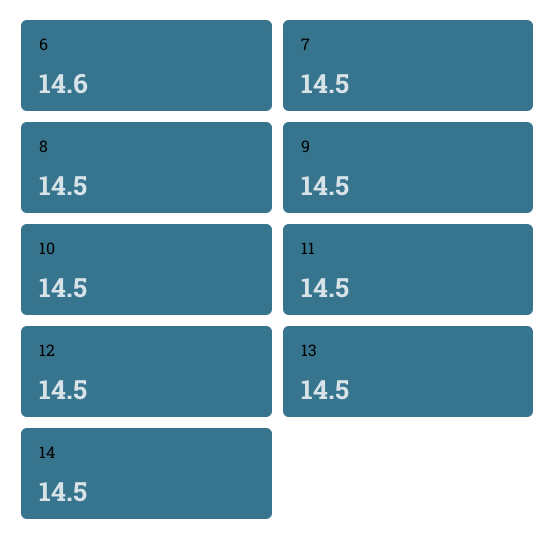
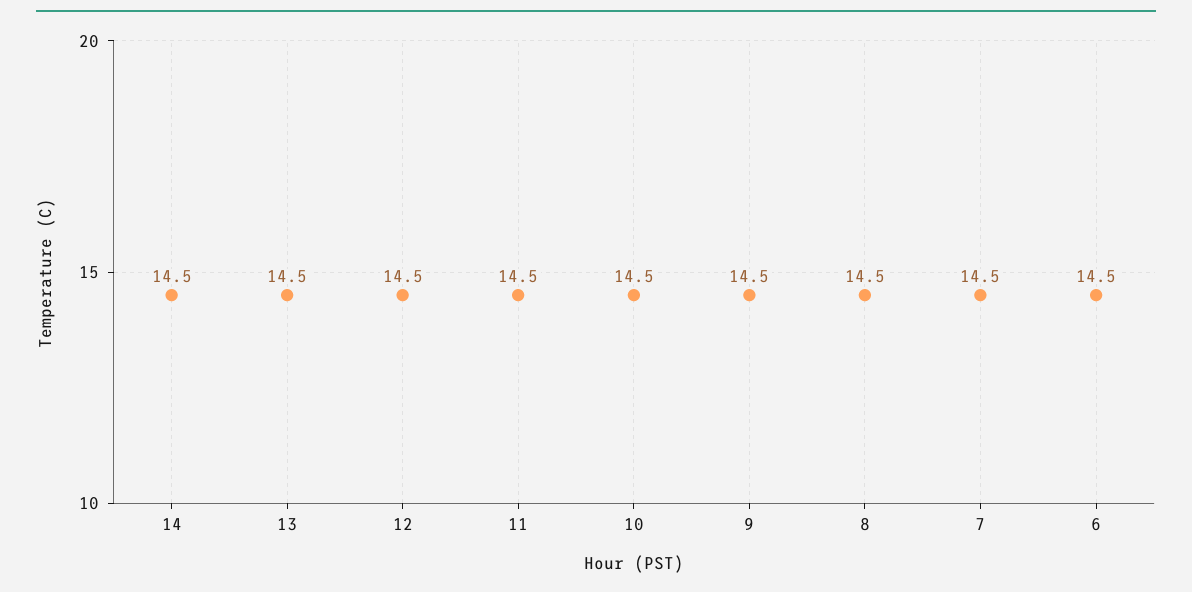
  {
-   "6": 14.6,
+   "6": 14.5,
    "7": 14.5,
    "8": 14.5,
    "9": 14.5,
    "10": 14.5,
    "11": 14.5,
    "12": 14.5,
    "13": 14.5,
    "14": 14.5
  }

